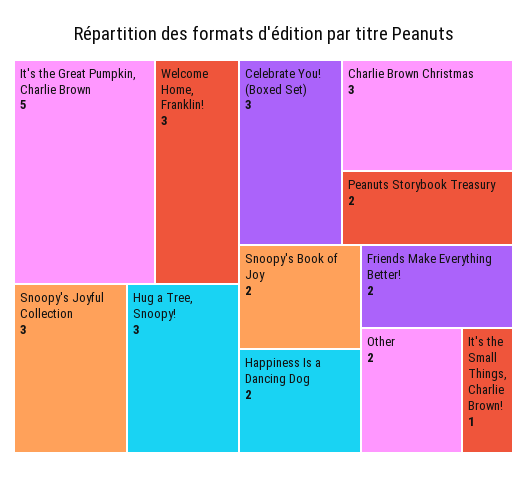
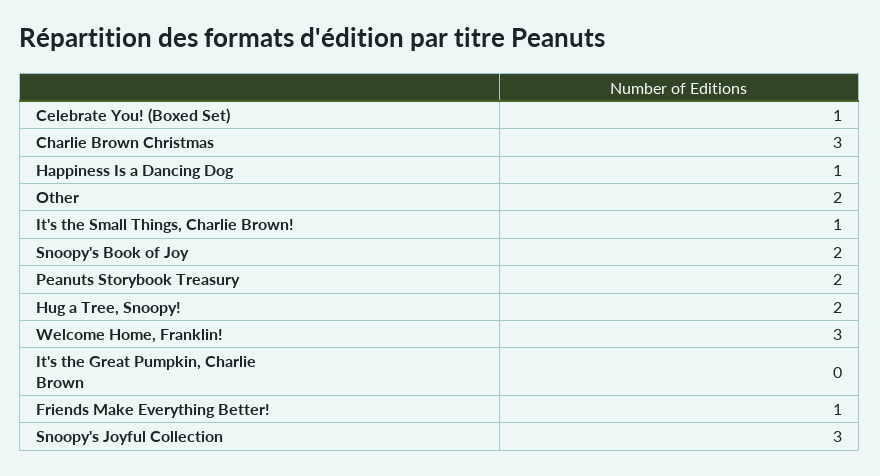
  {
-   "It's the Great Pumpkin, Charlie Brown": 5,
+   "It's the Great Pumpkin, Charlie Brown": 0,
    "Welcome Home, Franklin!": 3,
    "Snoopy's Joyful Collection": 3,
-   "Hug a Tree, Snoopy!": 3,
+   "Hug a Tree, Snoopy!": 2,
-   "Celebrate You! (Boxed Set)": 3,
+   "Celebrate You! (Boxed Set)": 1,
    "Charlie Brown Christmas": 3,
    "Peanuts Storybook Treasury": 2,
    "Snoopy's Book of Joy": 2,
-   "Happiness Is a Dancing Dog": 2,
+   "Happiness Is a Dancing Dog": 1,
-   "Friends Make Everything Better!": 2,
+   "Friends Make Everything Better!": 1,
    "Other": 2,
    "It's the Small Things, Charlie Brown!": 1
  }

